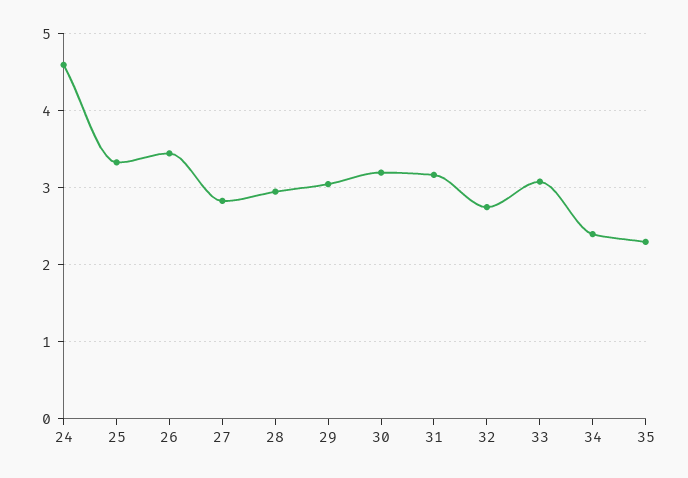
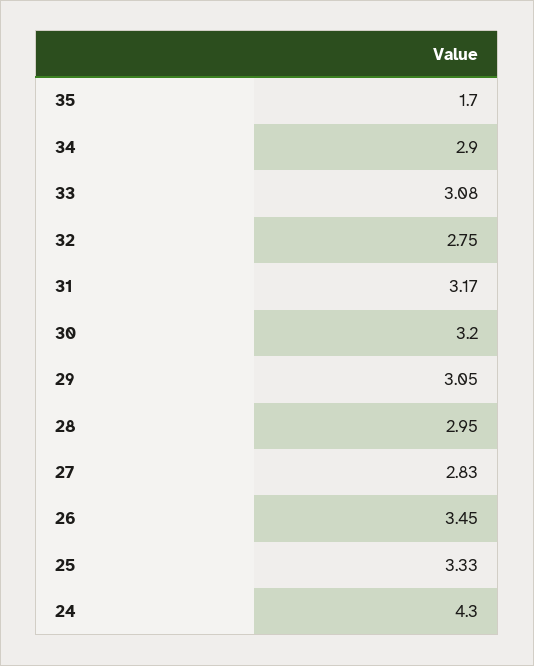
  {
-   "24": 4.6,
+   "24": 4.3,
    "25": 3.33,
    "26": 3.45,
    "27": 2.83,
    "28": 2.95,
    "29": 3.05,
    "30": 3.2,
    "31": 3.17,
    "32": 2.75,
    "33": 3.08,
-   "34": 2.4,
+   "34": 2.9,
-   "35": 2.3
+   "35": 1.7
  }

